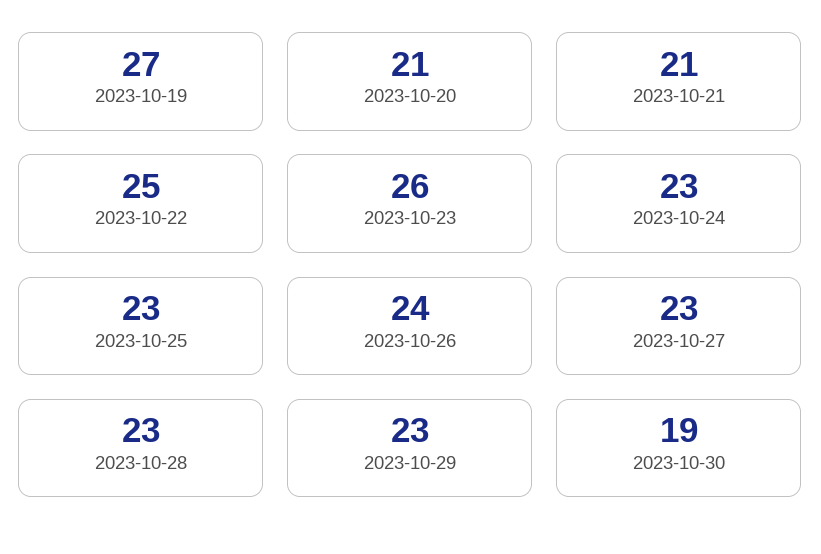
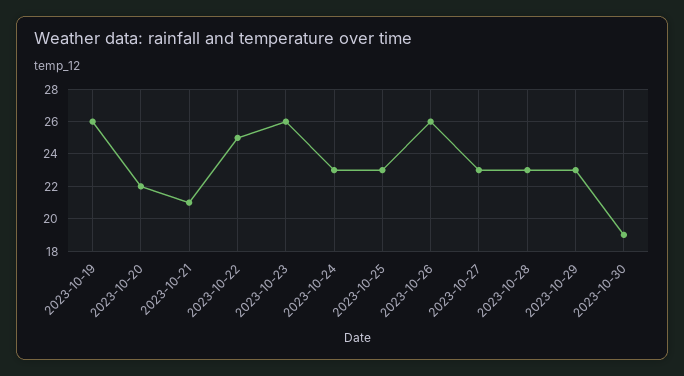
  {
-   "2023-10-19": 27,
+   "2023-10-19": 26,
-   "2023-10-20": 21,
+   "2023-10-20": 22,
    "2023-10-21": 21,
    "2023-10-22": 25,
    "2023-10-23": 26,
    "2023-10-24": 23,
    "2023-10-25": 23,
-   "2023-10-26": 24,
+   "2023-10-26": 26,
    "2023-10-27": 23,
    "2023-10-28": 23,
    "2023-10-29": 23,
    "2023-10-30": 19
  }

